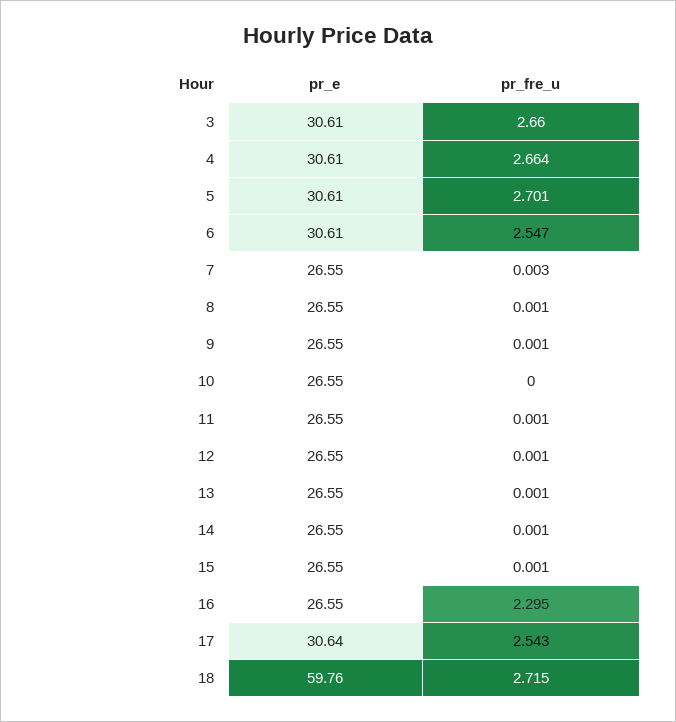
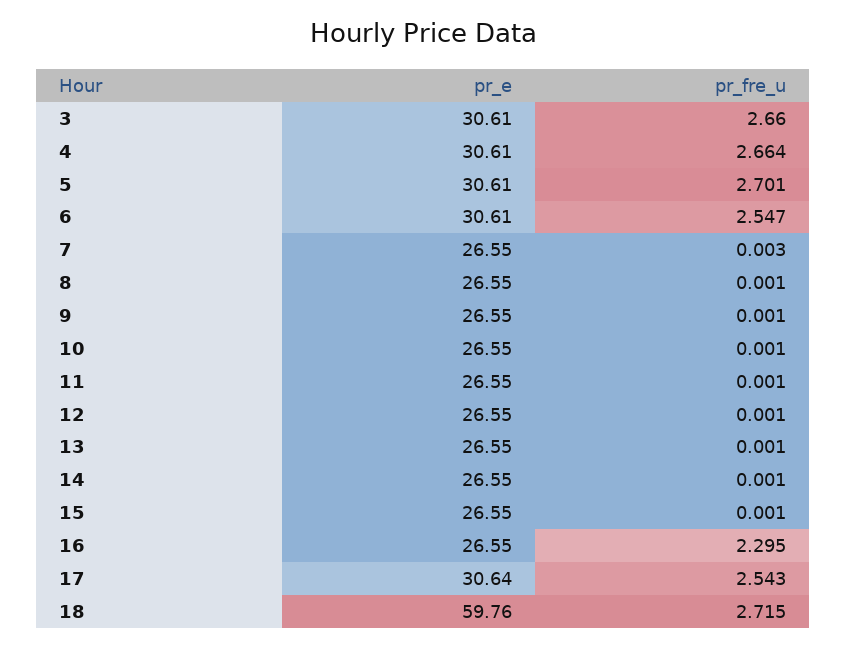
  {
    "pr_e": {
      "3": 30.61,
      "4": 30.61,
      "5": 30.61,
      "6": 30.61,
      "7": 26.55,
      "8": 26.55,
      "9": 26.55,
      "10": 26.55,
      "11": 26.55,
      "12": 26.55,
      "13": 26.55,
      "14": 26.55,
      "15": 26.55,
      "16": 26.55,
      "17": 30.64,
      "18": 59.76
    },
    "pr_fre_u": {
      "3": 2.66,
      "4": 2.664,
      "5": 2.701,
      "6": 2.547,
      "7": 0.003,
      "8": 0.001,
      "9": 0.001,
-     "10": 0,
+     "10": 0.001,
      "11": 0.001,
      "12": 0.001,
      "13": 0.001,
      "14": 0.001,
      "15": 0.001,
      "16": 2.295,
      "17": 2.543,
      "18": 2.715
    }
  }

